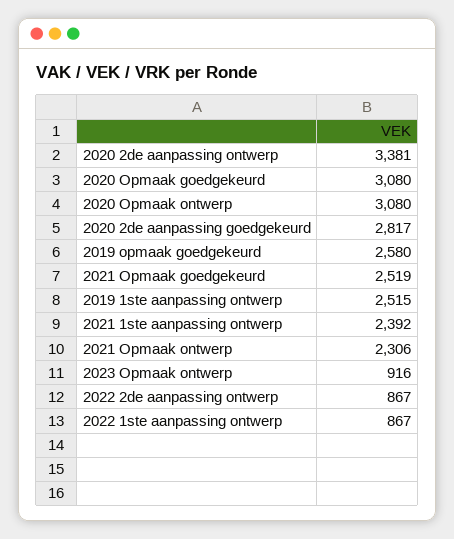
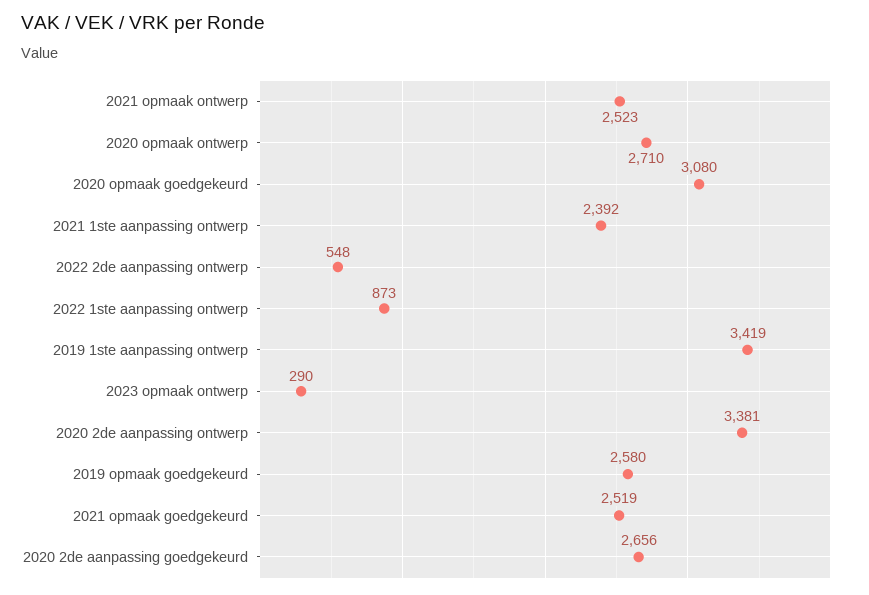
  {
    "2020 2de aanpassing ontwerp": 3381,
    "2020 Opmaak goedgekeurd": 3080,
-   "2020 Opmaak ontwerp": 3080,
+   "2020 Opmaak ontwerp": 2710,
-   "2020 2de aanpassing goedgekeurd": 2817,
+   "2020 2de aanpassing goedgekeurd": 2656,
    "2019 opmaak goedgekeurd": 2580,
    "2021 Opmaak goedgekeurd": 2519,
-   "2019 1ste aanpassing ontwerp": 2515,
+   "2019 1ste aanpassing ontwerp": 3419,
    "2021 1ste aanpassing ontwerp": 2392,
-   "2021 Opmaak ontwerp": 2306,
+   "2021 Opmaak ontwerp": 2523,
-   "2023 Opmaak ontwerp": 916,
+   "2023 Opmaak ontwerp": 290,
-   "2022 2de aanpassing ontwerp": 867,
+   "2022 2de aanpassing ontwerp": 548,
-   "2022 1ste aanpassing ontwerp": 867
+   "2022 1ste aanpassing ontwerp": 873
  }

